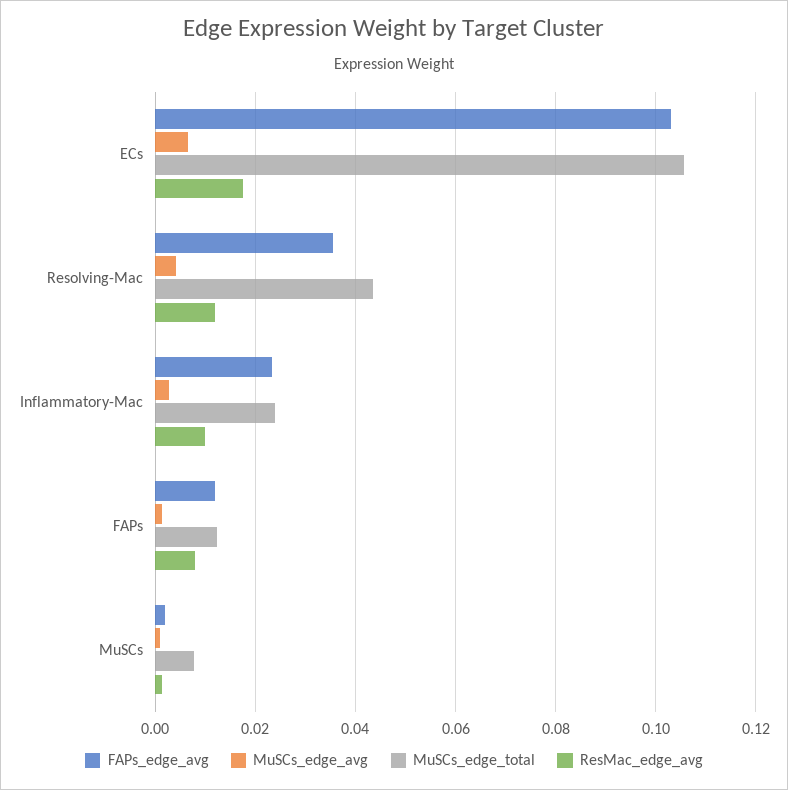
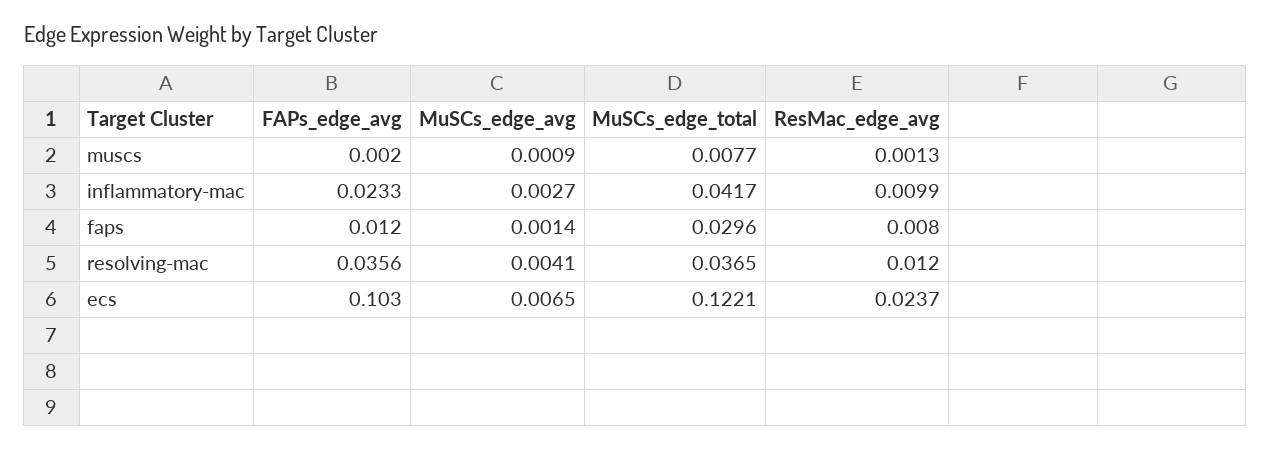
  {
    "FAPs_edge_avg": {
      "ECs": 0.103,
      "Resolving-Mac": 0.0356,
      "Inflammatory-Mac": 0.0233,
      "FAPs": 0.012,
      "MuSCs": 0.002
    },
    "MuSCs_edge_avg": {
      "ECs": 0.0065,
      "Resolving-Mac": 0.0041,
      "Inflammatory-Mac": 0.0027,
      "FAPs": 0.0014,
      "MuSCs": 0.0009
    },
    "MuSCs_edge_total": {
-     "ECs": 0.106,
+     "ECs": 0.1221,
-     "Resolving-Mac": 0.044,
+     "Resolving-Mac": 0.0365,
-     "Inflammatory-Mac": 0.024,
+     "Inflammatory-Mac": 0.0417,
-     "FAPs": 0.012,
+     "FAPs": 0.0296,
      "MuSCs": 0.0077
    },
    "ResMac_edge_avg": {
-     "ECs": 0.018,
+     "ECs": 0.0237,
      "Resolving-Mac": 0.012,
      "Inflammatory-Mac": 0.0099,
      "FAPs": 0.008,
      "MuSCs": 0.0013
    }
  }

